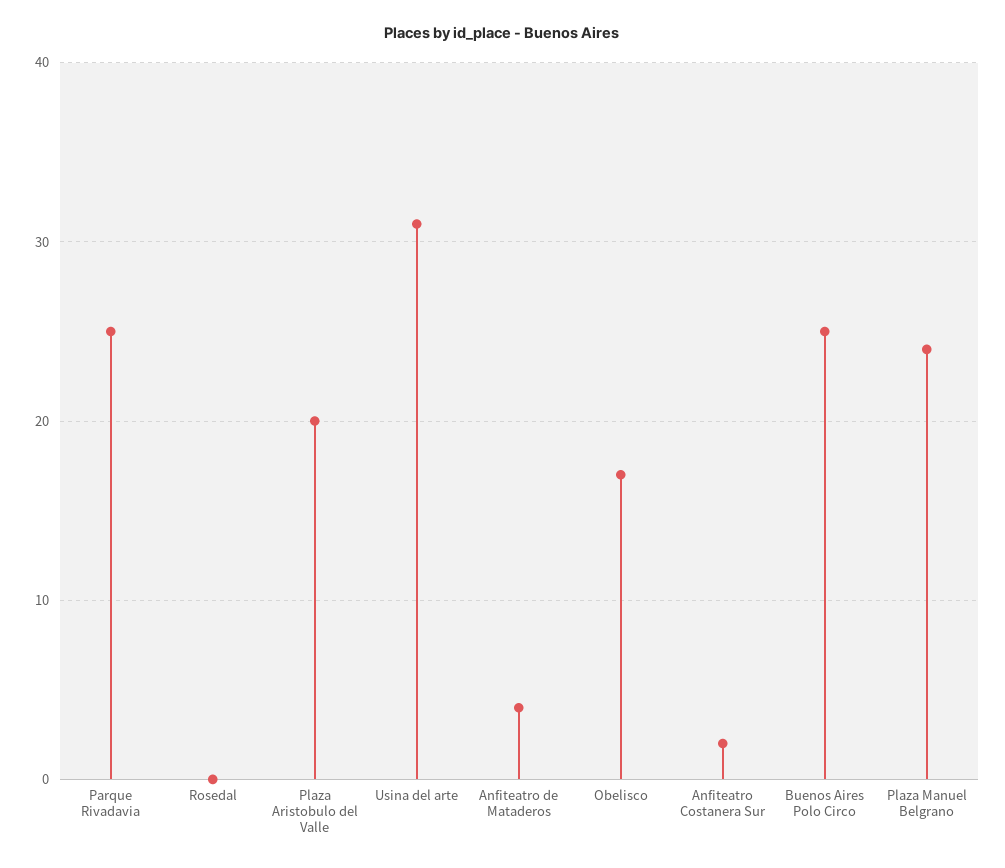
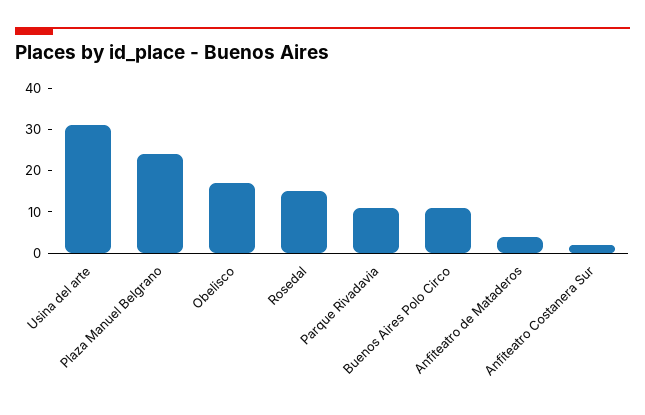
  {
-   "Parque Rivadavia": 25,
+   "Parque Rivadavia": 10,
-   "Rosedal": 0,
+   "Rosedal": 15,
-   "Plaza Aristobulo del Valle": 20,
    "Usina del arte": 31,
    "Anfiteatro de Mataderos": 4,
    "Obelisco": 17,
    "Anfiteatro Costanera Sur": 2,
-   "Buenos Aires Polo Circo": 25,
+   "Buenos Aires Polo Circo": 10,
    "Plaza Manuel Belgrano": 24
  }

